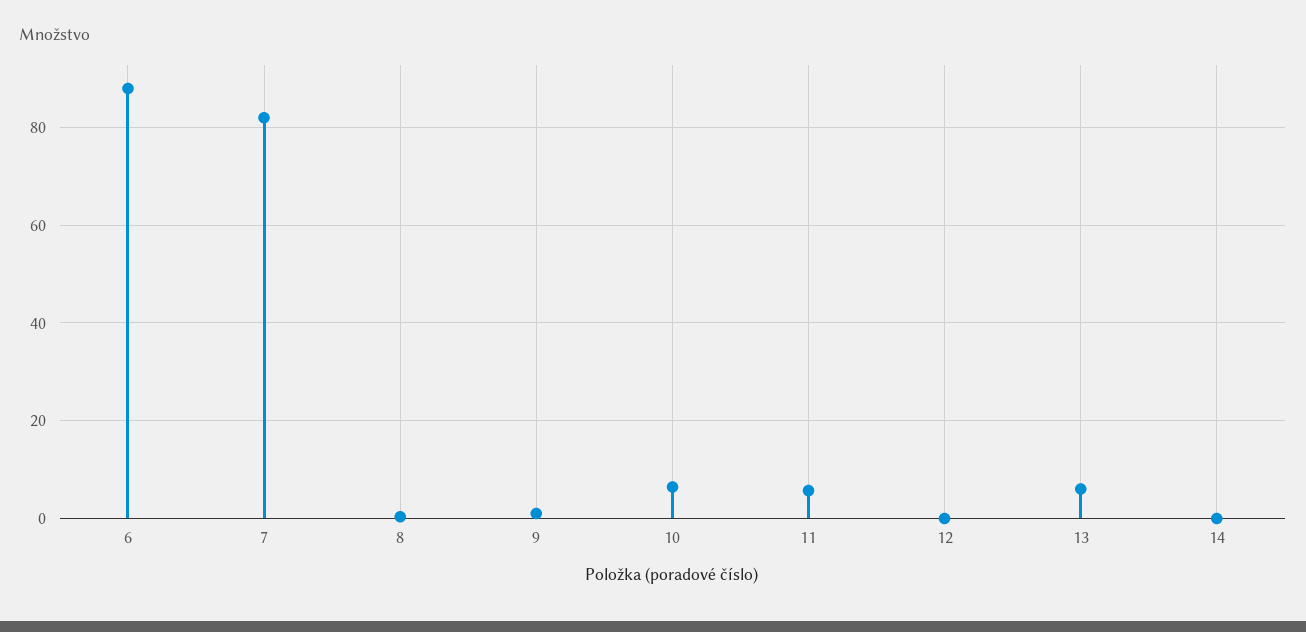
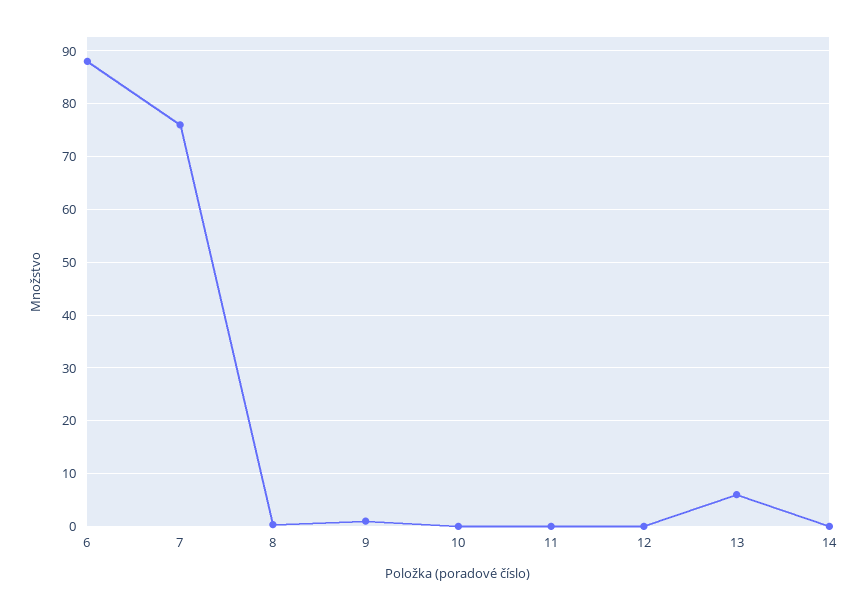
  {
    "6": 88,
-   "7": 82,
+   "7": 76,
    "8": 0,
    "9": 2,
-   "10": 6,
+   "10": 0,
-   "11": 6,
+   "11": 0,
    "12": 0,
    "13": 6,
    "14": 0
  }

